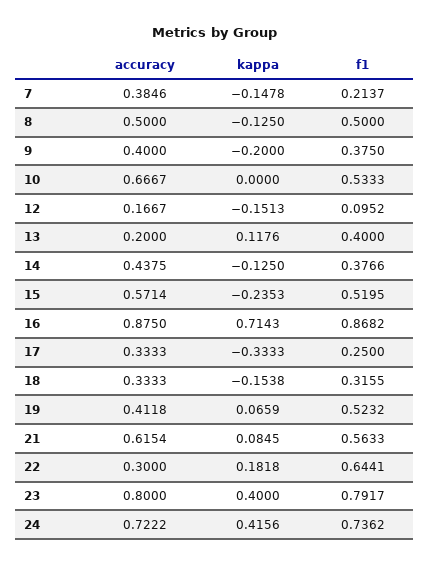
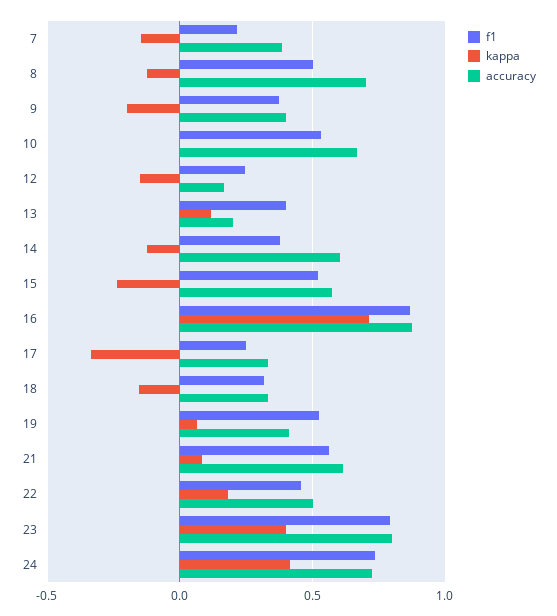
  {
    "accuracy": {
      "7": 0.3846,
-     "8": 0.5,
+     "8": 0.7,
      "9": 0.4,
      "10": 0.6667,
      "12": 0.1667,
      "13": 0.2,
-     "14": 0.4375,
+     "14": 0.6,
      "15": 0.5714,
      "16": 0.875,
      "17": 0.3333,
      "18": 0.3333,
      "19": 0.4118,
      "21": 0.6154,
-     "22": 0.3,
+     "22": 0.5,
      "23": 0.8,
      "24": 0.7222
    },
    "kappa": {
      "7": -0.1478,
      "8": -0.125,
      "9": -0.2,
      "10": 0,
      "12": -0.1513,
      "13": 0.1176,
      "14": -0.125,
      "15": -0.2353,
      "16": 0.7143,
      "17": -0.3333,
      "18": -0.1538,
      "19": 0.0659,
      "21": 0.0845,
      "22": 0.1818,
      "23": 0.4,
      "24": 0.4156
    },
    "f1": {
      "7": 0.2137,
      "8": 0.5,
      "9": 0.375,
      "10": 0.5333,
-     "12": 0.0952,
+     "12": 0.25,
      "13": 0.4,
      "14": 0.3766,
      "15": 0.5195,
      "16": 0.8682,
      "17": 0.25,
      "18": 0.3155,
      "19": 0.5232,
      "21": 0.5633,
-     "22": 0.6441,
+     "22": 0.45,
      "23": 0.7917,
      "24": 0.7362
    }
  }

